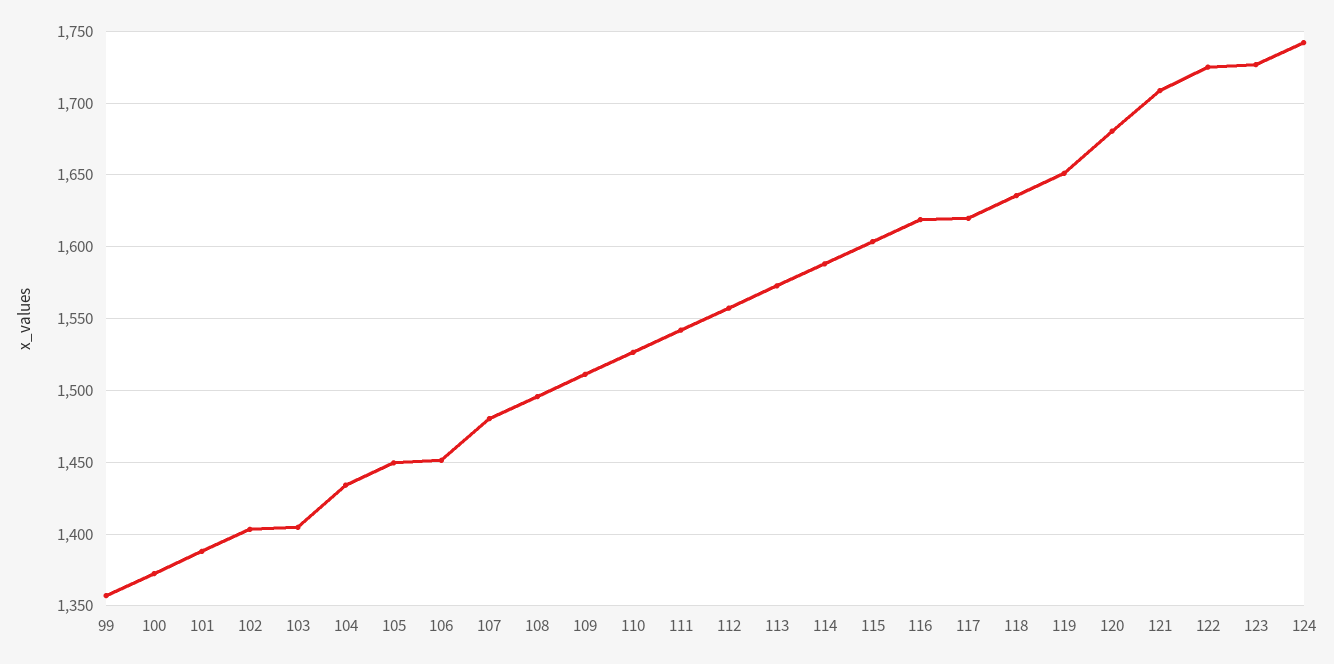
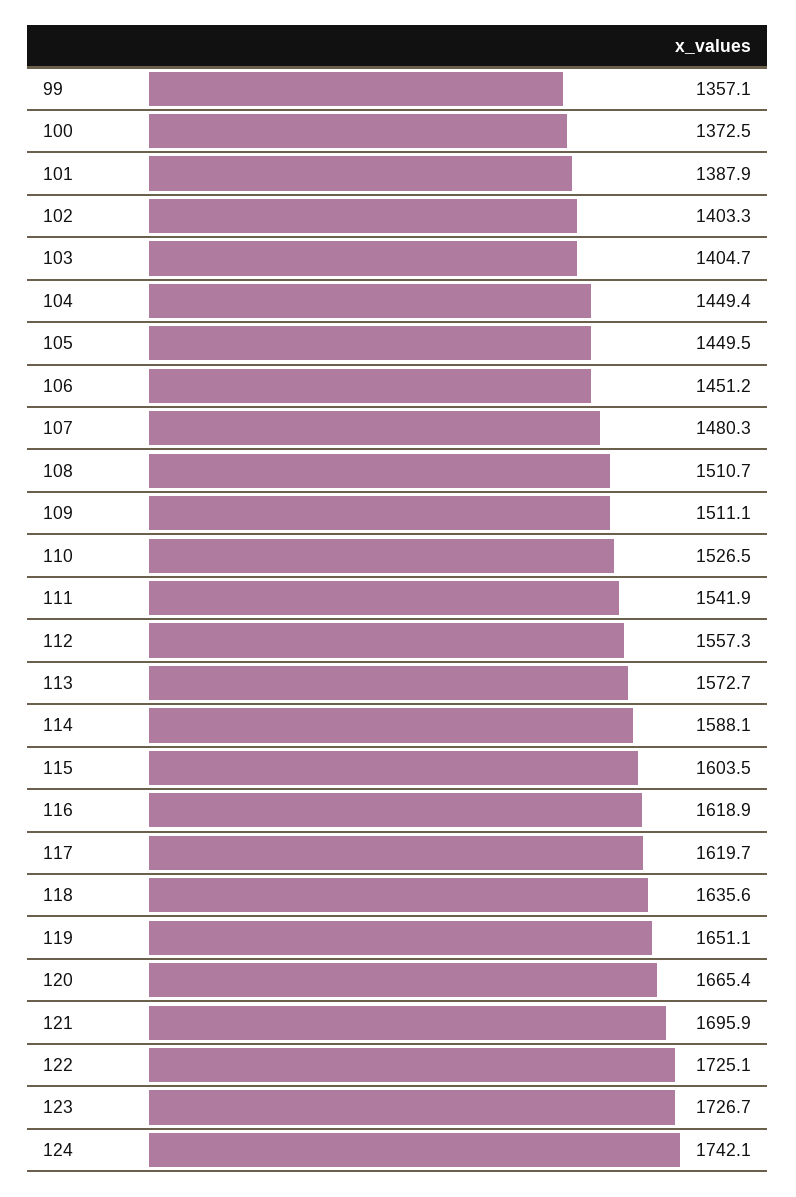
  {
    "99": 1357.1,
    "100": 1372.5,
    "101": 1387.9,
    "102": 1403.3,
    "103": 1404.7,
-   "104": 1435,
+   "104": 1449.4,
    "105": 1449.5,
    "106": 1451.2,
    "107": 1480.3,
-   "108": 1495,
+   "108": 1510.7,
    "109": 1511.1,
    "110": 1526.5,
    "111": 1541.9,
    "112": 1557.3,
    "113": 1572.7,
    "114": 1588.1,
    "115": 1603.5,
    "116": 1618.9,
    "117": 1619.7,
    "118": 1635.6,
    "119": 1651.1,
-   "120": 1680,
+   "120": 1665.4,
-   "121": 1710,
+   "121": 1695.9,
    "122": 1725.1,
    "123": 1726.7,
    "124": 1742.1
  }

